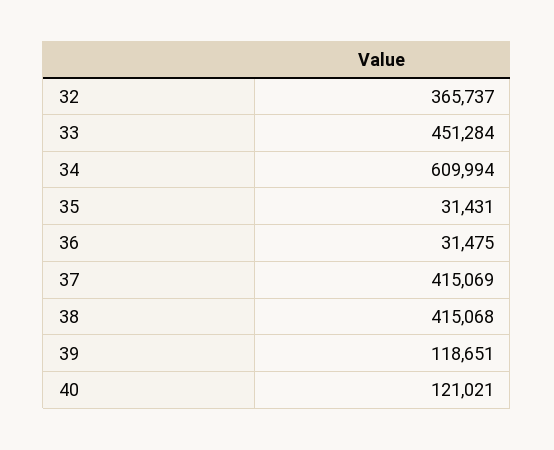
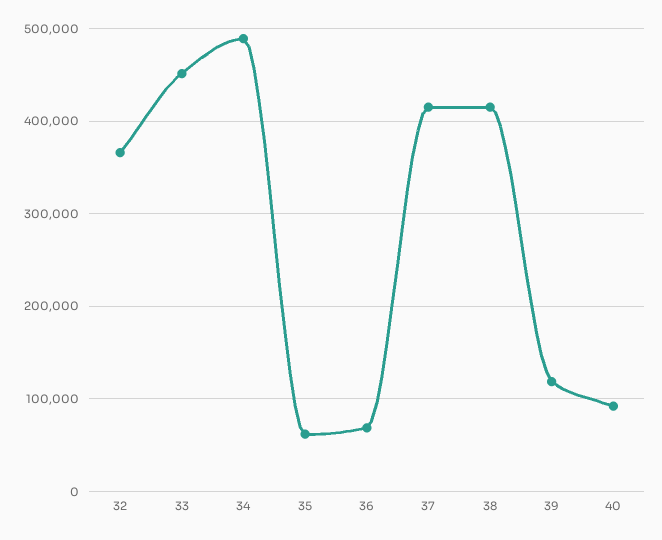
  {
    "32": 365737,
    "33": 451284,
-   "34": 609994,
+   "34": 490000,
-   "35": 31431,
+   "35": 60000,
-   "36": 31475,
+   "36": 70000,
    "37": 415069,
    "38": 415068,
    "39": 118651,
-   "40": 121021
+   "40": 90000
  }

